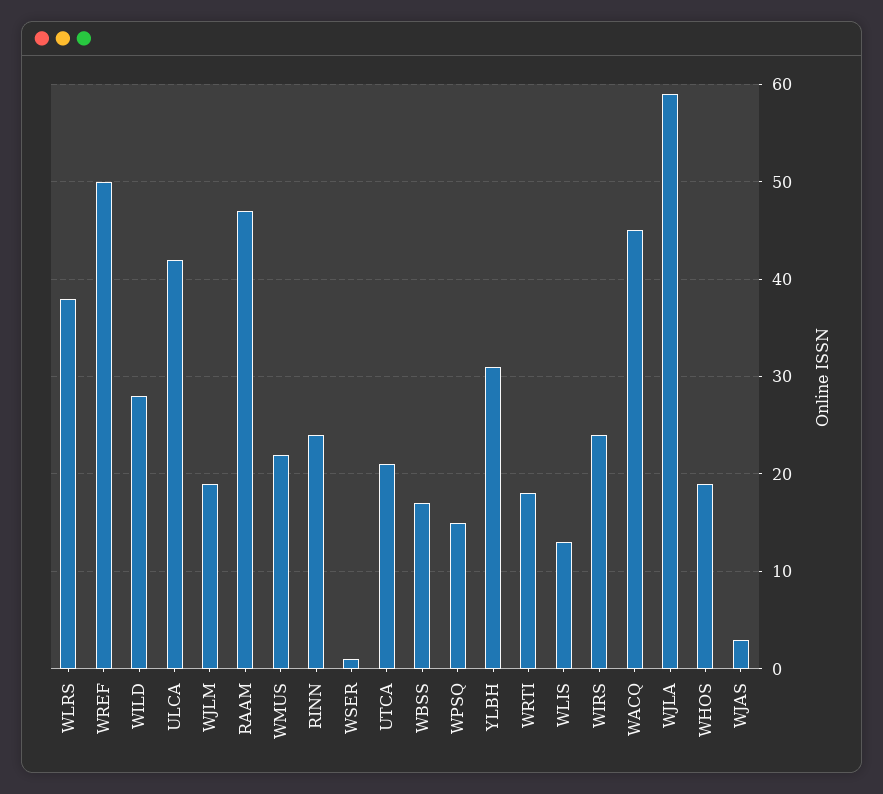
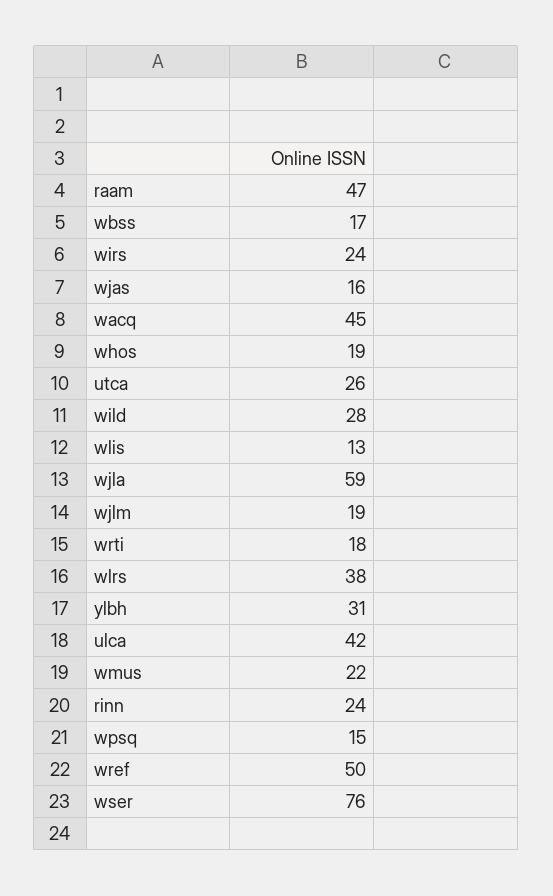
  {
    "WLRS": 38,
    "WREF": 50,
    "WILD": 28,
    "ULCA": 42,
    "WJLM": 19,
    "RAAM": 47,
    "WMUS": 22,
    "RINN": 24,
-   "WSER": 1,
+   "WSER": 76,
-   "UTCA": 21,
+   "UTCA": 26,
    "WBSS": 17,
    "WPSQ": 15,
    "YLBH": 31,
    "WRTI": 18,
    "WLIS": 13,
    "WIRS": 24,
    "WACQ": 45,
    "WJLA": 59,
    "WHOS": 19,
-   "WJAS": 3
+   "WJAS": 16
  }

